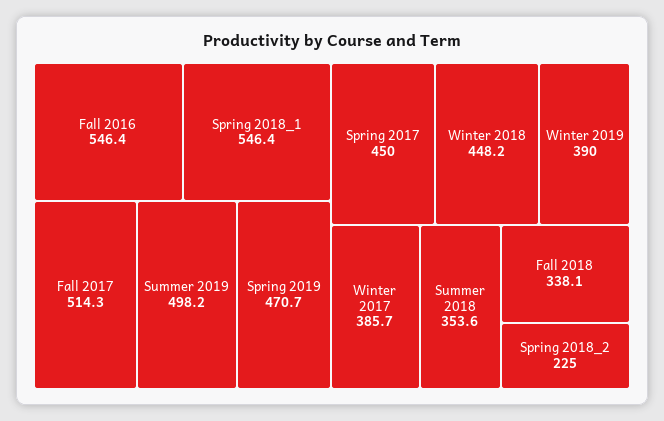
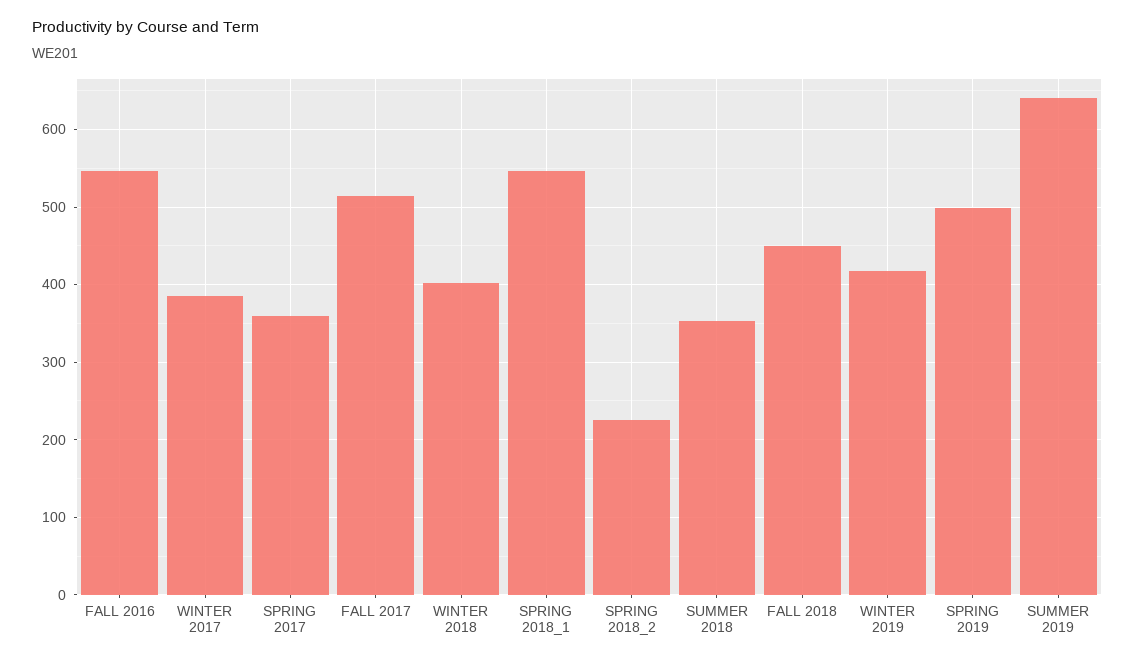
  {
    "Fall 2016": 546.4,
    "Spring 2018_1": 546.4,
    "Fall 2017": 514.3,
-   "Summer 2019": 498.2,
+   "Summer 2019": 640,
-   "Spring 2019": 470.7,
+   "Spring 2019": 500,
-   "Spring 2017": 450,
+   "Spring 2017": 360,
-   "Winter 2018": 448.2,
+   "Winter 2018": 400,
-   "Winter 2019": 390,
+   "Winter 2019": 420,
    "Winter 2017": 385.7,
    "Summer 2018": 353.6,
-   "Fall 2018": 338.1,
+   "Fall 2018": 450,
    "Spring 2018_2": 225
  }

